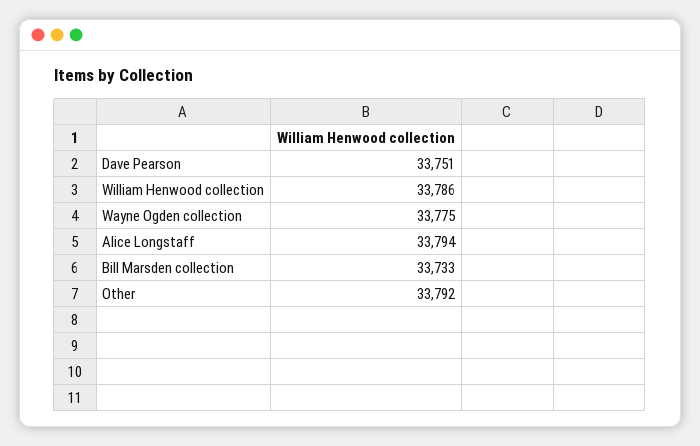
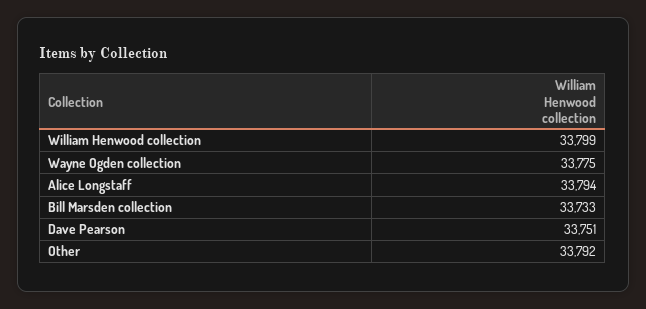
  {
    "Dave Pearson": 33751,
-   "William Henwood collection": 33786,
+   "William Henwood collection": 33799,
    "Wayne Ogden collection": 33775,
    "Alice Longstaff": 33794,
    "Bill Marsden collection": 33733,
    "Other": 33792
  }

